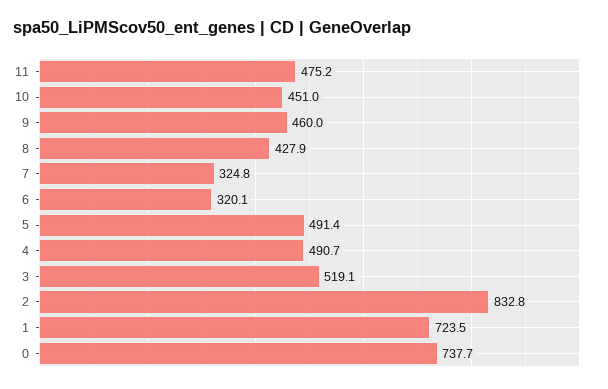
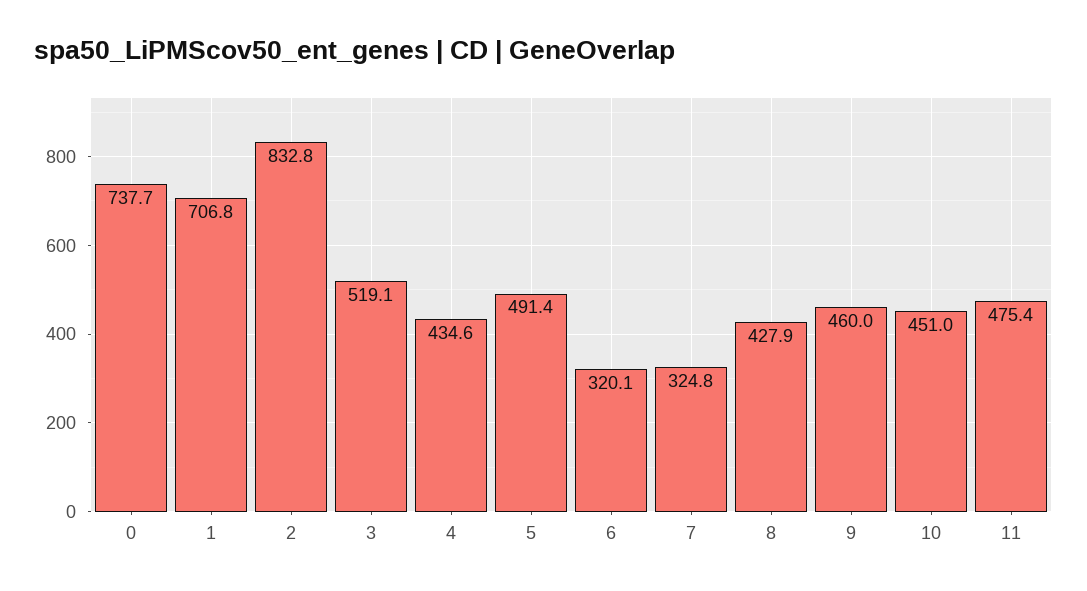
  {
-   "11": 475.2,
+   "11": 475.4,
    "10": 451,
    "9": 460,
    "8": 427.9,
    "7": 324.8,
    "6": 320.1,
    "5": 491.4,
-   "4": 490.7,
+   "4": 434.6,
    "3": 519.1,
    "2": 832.8,
-   "1": 723.5,
+   "1": 706.8,
    "0": 737.7
  }

